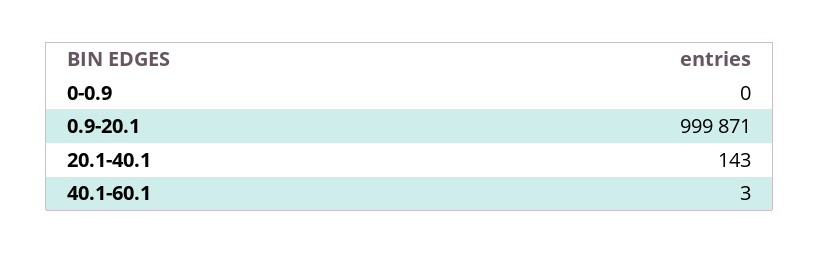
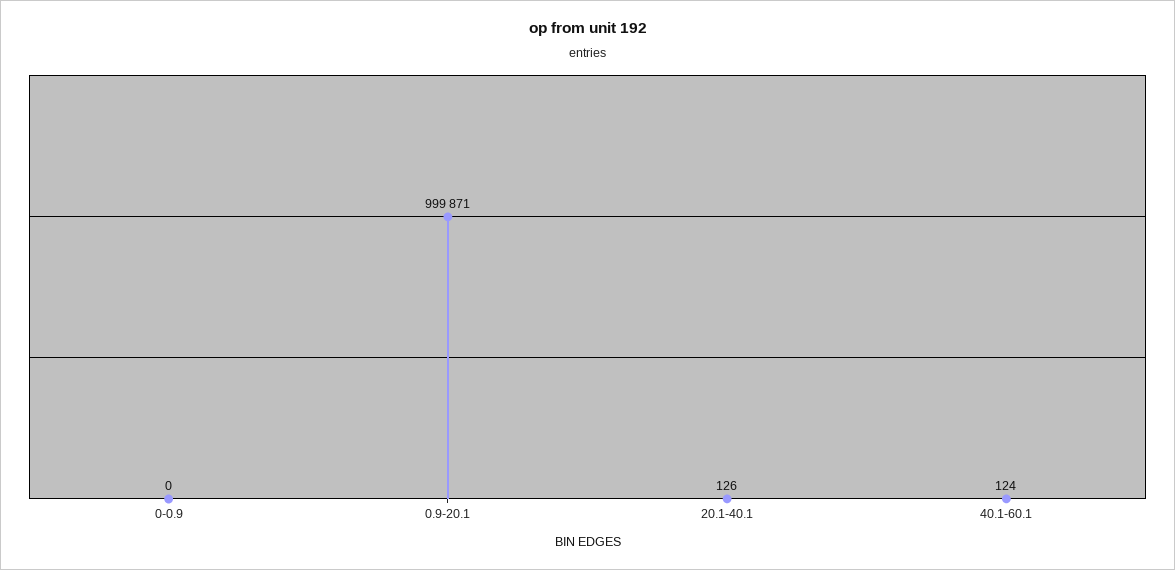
  {
    "0-0.9": 0,
    "0.9-20.1": 999871,
-   "20.1-40.1": 143,
+   "20.1-40.1": 126,
-   "40.1-60.1": 3
+   "40.1-60.1": 124
  }

